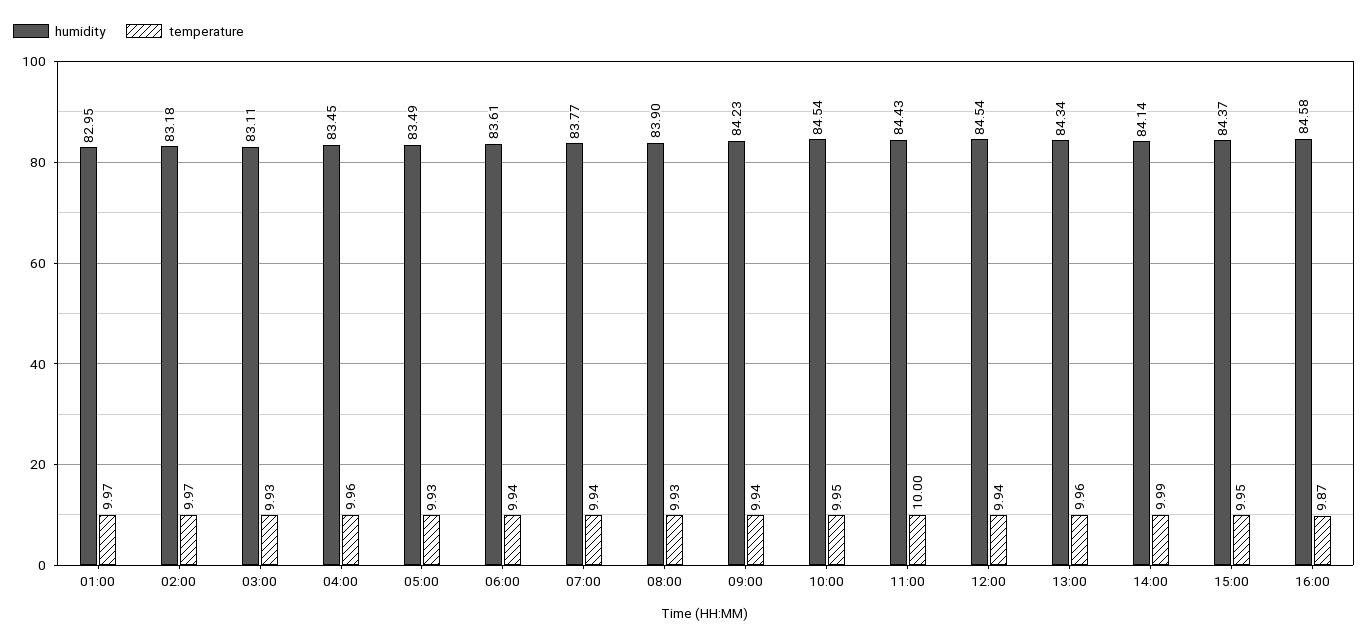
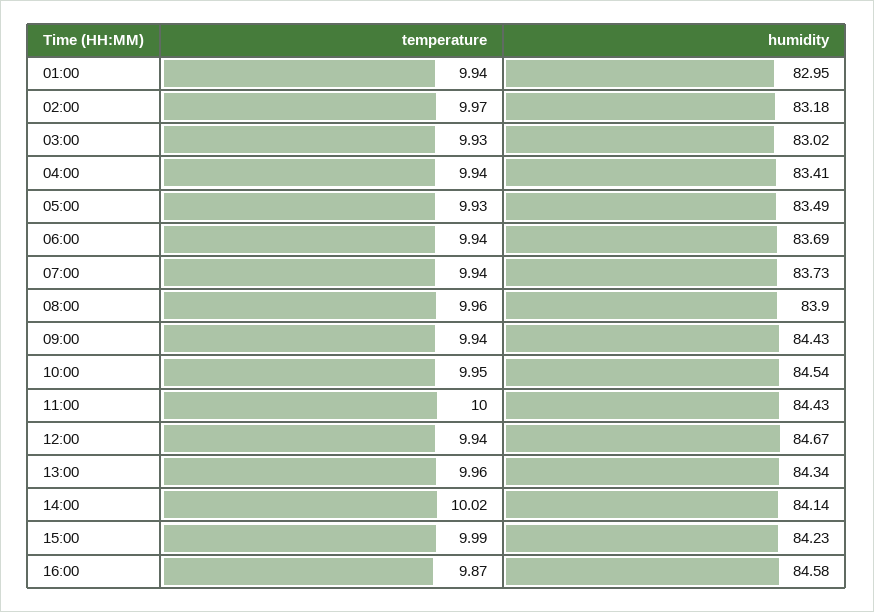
  {
    "humidity": {
      "01:00": 82.95,
      "02:00": 83.18,
-     "03:00": 83.11,
+     "03:00": 83.02,
-     "04:00": 83.45,
+     "04:00": 83.41,
      "05:00": 83.49,
-     "06:00": 83.61,
+     "06:00": 83.69,
-     "07:00": 83.77,
+     "07:00": 83.73,
      "08:00": 83.9,
-     "09:00": 84.23,
+     "09:00": 84.43,
      "10:00": 84.54,
      "11:00": 84.43,
-     "12:00": 84.54,
+     "12:00": 84.67,
      "13:00": 84.34,
      "14:00": 84.14,
-     "15:00": 84.37,
+     "15:00": 84.23,
      "16:00": 84.58
    },
    "temperature": {
-     "01:00": 9.97,
+     "01:00": 9.94,
      "02:00": 9.97,
      "03:00": 9.93,
-     "04:00": 9.96,
+     "04:00": 9.94,
      "05:00": 9.93,
      "06:00": 9.94,
      "07:00": 9.94,
-     "08:00": 9.93,
+     "08:00": 9.96,
      "09:00": 9.94,
      "10:00": 9.95,
      "11:00": 10,
      "12:00": 9.94,
      "13:00": 9.96,
-     "14:00": 9.99,
+     "14:00": 10.02,
-     "15:00": 9.95,
+     "15:00": 9.99,
      "16:00": 9.87
    }
  }

